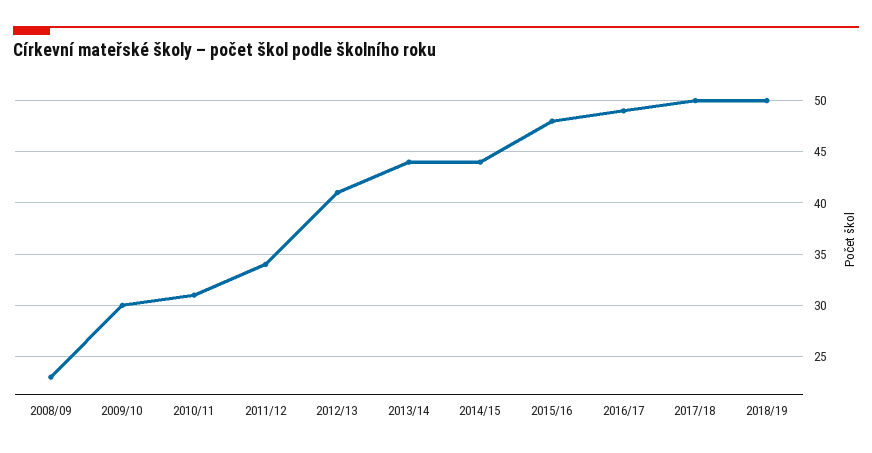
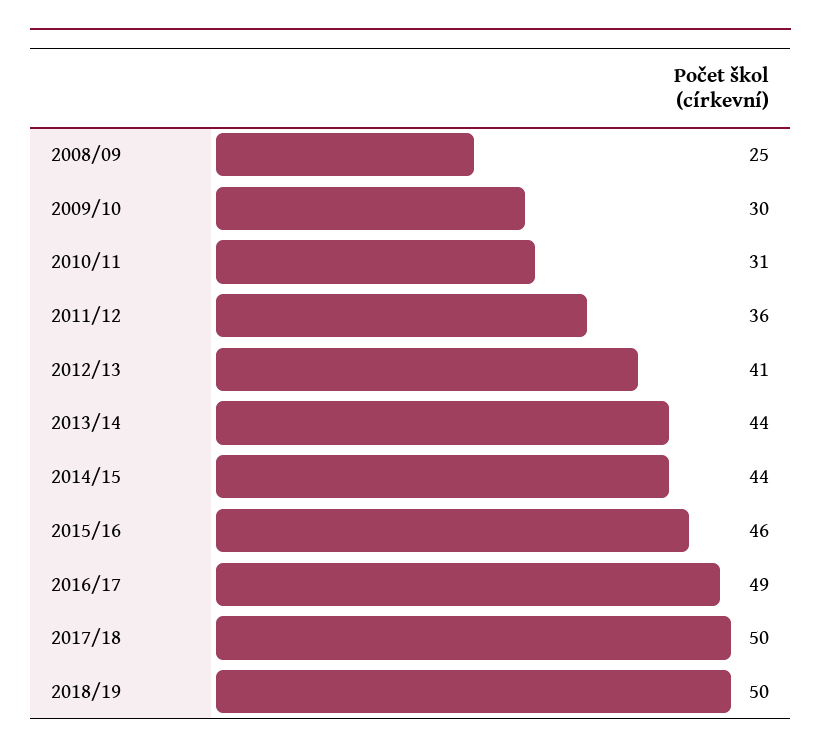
  {
-   "2008/09": 23,
+   "2008/09": 25,
    "2009/10": 30,
    "2010/11": 31,
-   "2011/12": 34,
+   "2011/12": 36,
    "2012/13": 41,
    "2013/14": 44,
    "2014/15": 44,
-   "2015/16": 48,
+   "2015/16": 46,
    "2016/17": 49,
    "2017/18": 50,
    "2018/19": 50
  }

